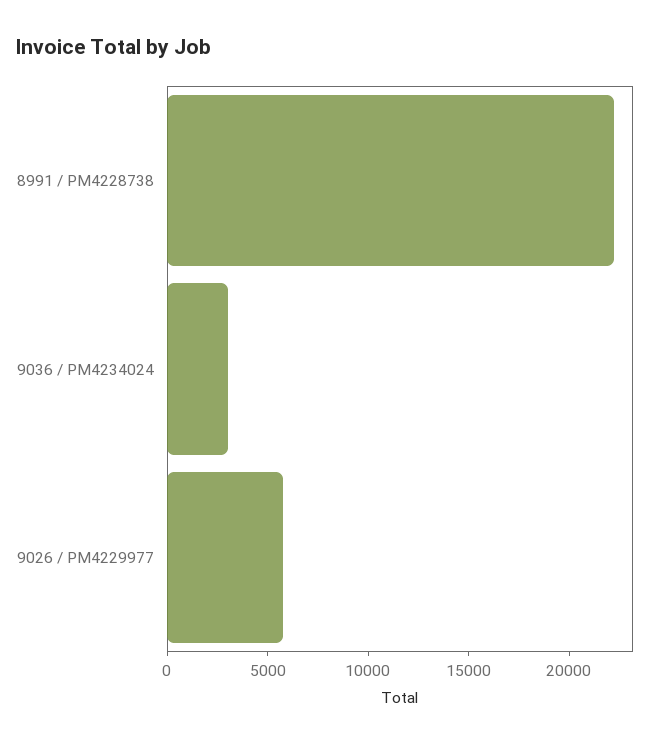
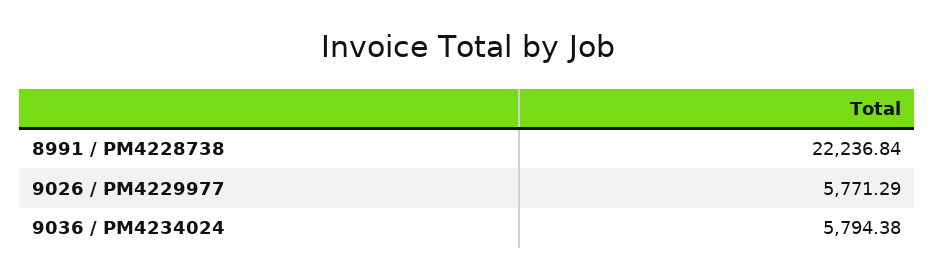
  {
    "8991 / PM4228738": 22236.84,
-   "9036 / PM4234024": 3000,
+   "9036 / PM4234024": 5794.38,
    "9026 / PM4229977": 5771.29
  }

